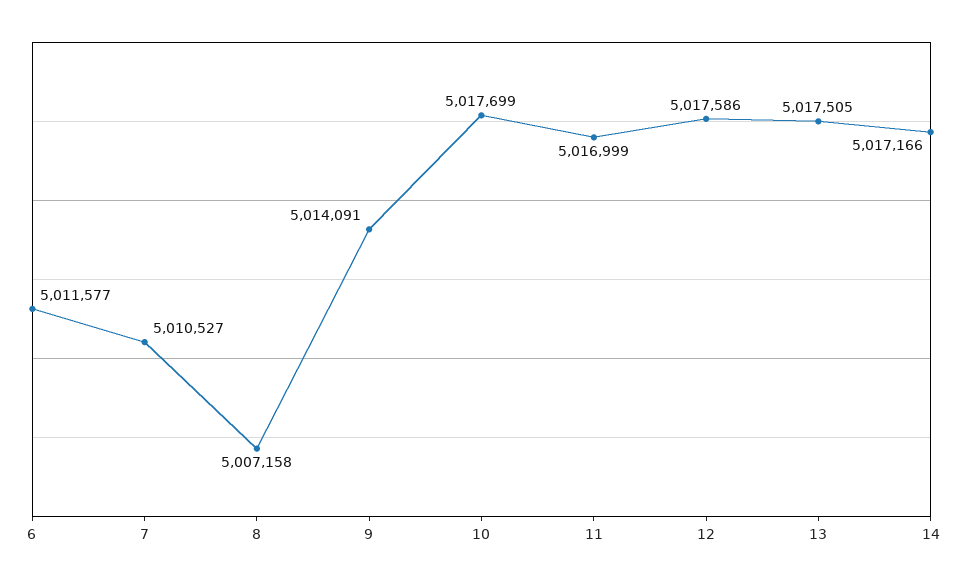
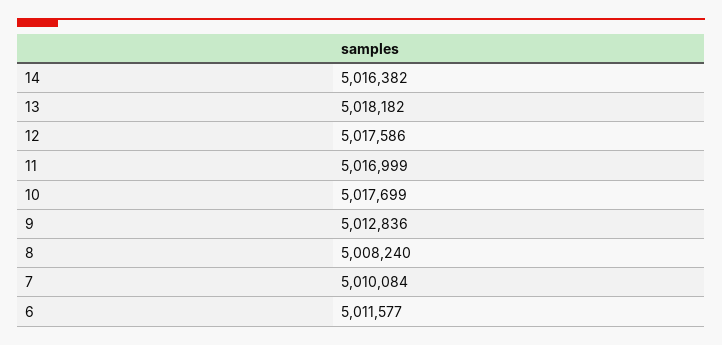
  {
    "6": 5011577,
-   "7": 5010527,
+   "7": 5010084,
-   "8": 5007158,
+   "8": 5008240,
-   "9": 5014091,
+   "9": 5012836,
    "10": 5017699,
    "11": 5016999,
    "12": 5017586,
-   "13": 5017505,
+   "13": 5018182,
-   "14": 5017166
+   "14": 5016382
  }

